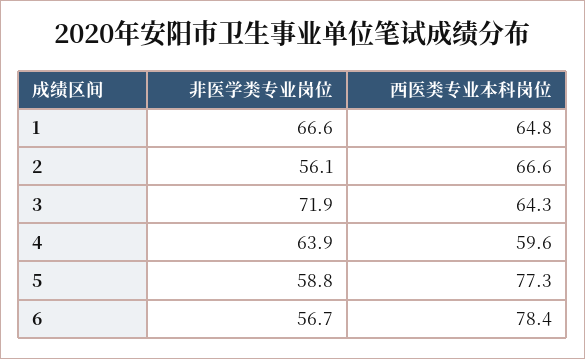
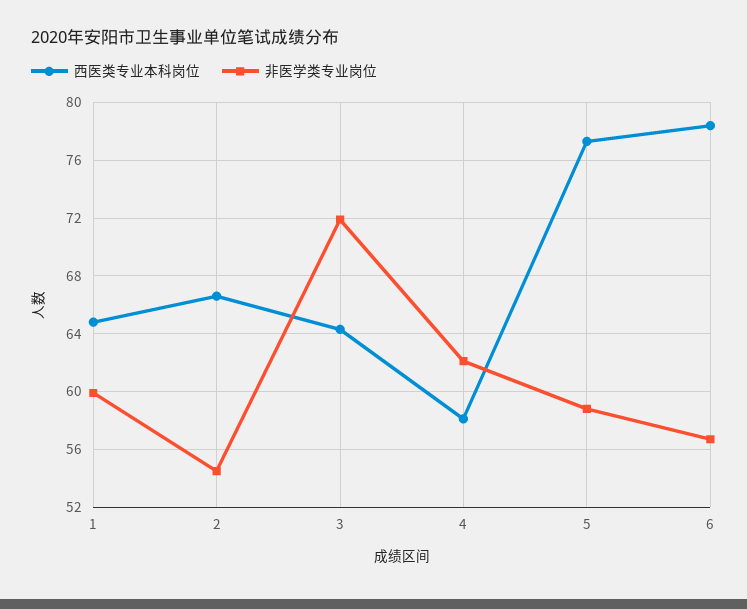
  {
    "非医学类专业岗位": {
-     "1": 66.6,
+     "1": 60,
-     "2": 56.1,
+     "2": 54.5,
      "3": 71.9,
-     "4": 63.9,
+     "4": 62,
      "5": 58.8,
      "6": 56.7
    },
    "西医类专业本科岗位": {
      "1": 64.8,
      "2": 66.6,
      "3": 64.3,
-     "4": 59.6,
+     "4": 58,
      "5": 77.3,
      "6": 78.4
    }
  }

